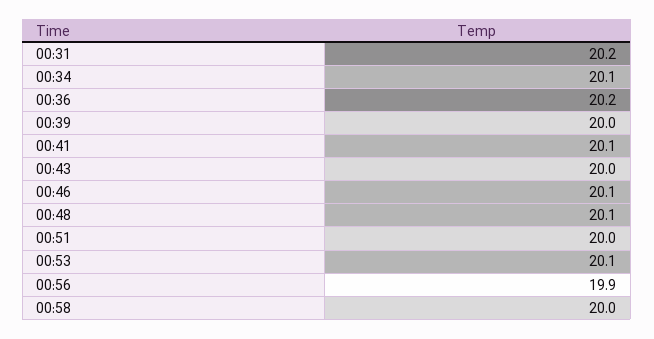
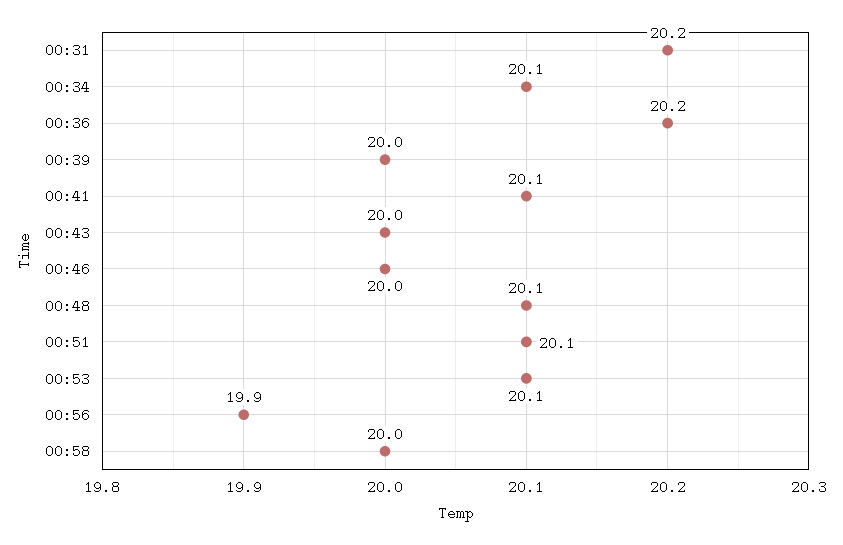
  {
    "00:31": 20.2,
    "00:34": 20.1,
    "00:36": 20.2,
    "00:39": 20,
    "00:41": 20.1,
    "00:43": 20,
-   "00:46": 20.1,
+   "00:46": 20,
    "00:48": 20.1,
-   "00:51": 20,
+   "00:51": 20.1,
    "00:53": 20.1,
    "00:56": 19.9,
    "00:58": 20
  }

